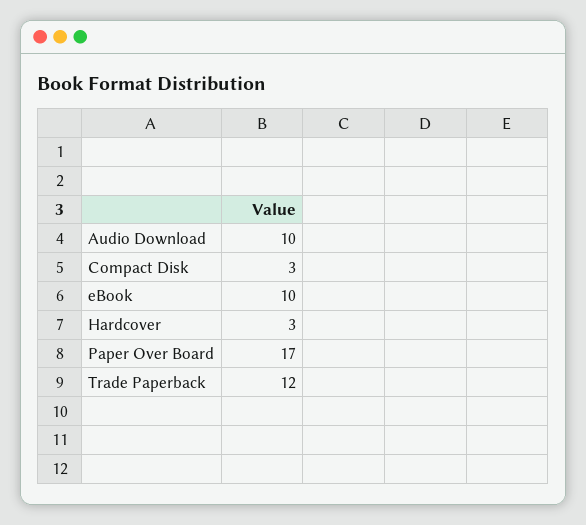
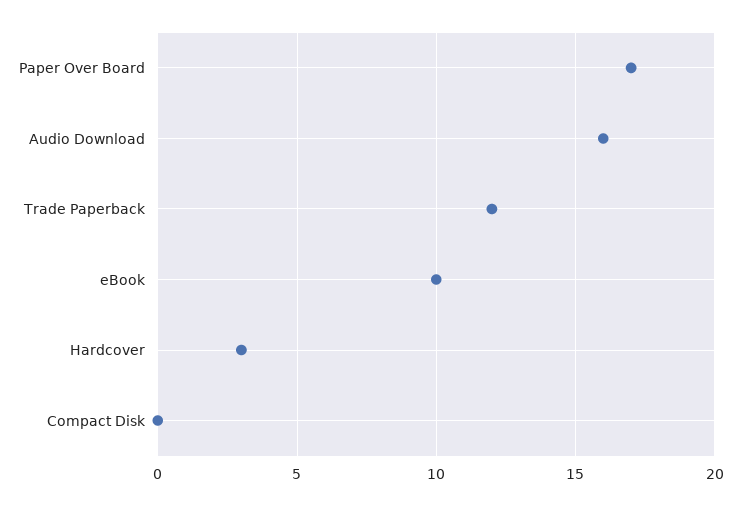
  {
-   "Audio Download": 10,
+   "Audio Download": 16,
-   "Compact Disk": 3,
+   "Compact Disk": 0,
    "eBook": 10,
    "Hardcover": 3,
    "Paper Over Board": 17,
    "Trade Paperback": 12
  }

